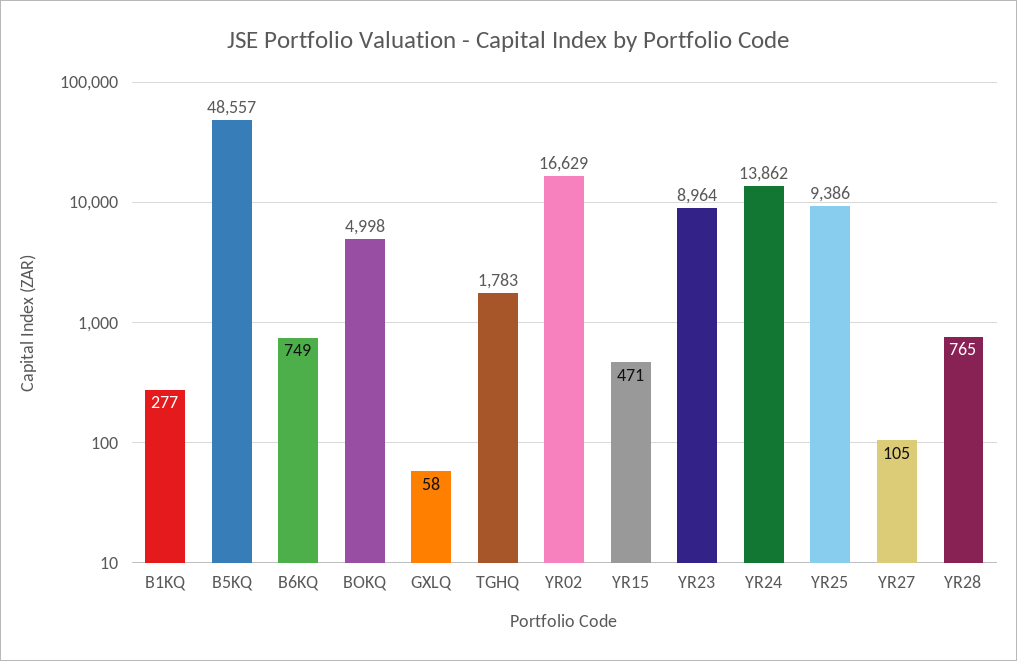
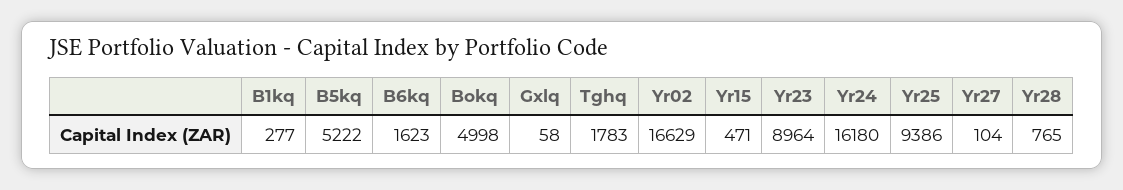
  {
    "B1KQ": 277,
-   "B5KQ": 48557,
+   "B5KQ": 5222,
-   "B6KQ": 749,
+   "B6KQ": 1623,
    "BOKQ": 4998,
    "GXLQ": 58,
    "TGHQ": 1783,
    "YR02": 16629,
    "YR15": 471,
    "YR23": 8964,
-   "YR24": 13862,
+   "YR24": 16180,
    "YR25": 9386,
-   "YR27": 105,
+   "YR27": 104,
    "YR28": 765
  }

